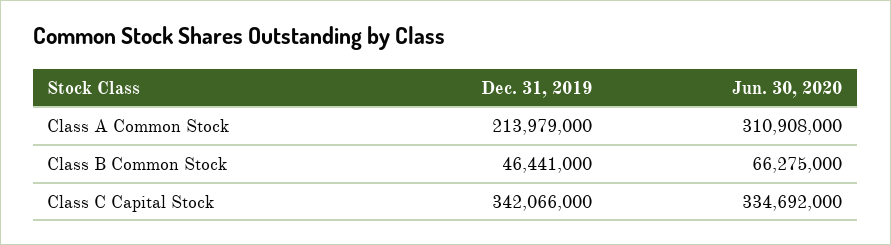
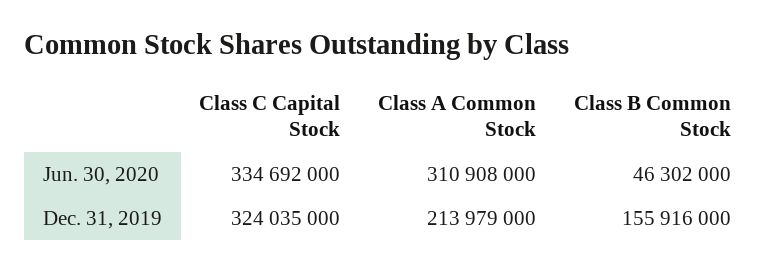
  {
    "Dec. 31, 2019": {
      "Class A Common Stock": 213979000,
-     "Class B Common Stock": 46441000,
+     "Class B Common Stock": 155916000,
-     "Class C Capital Stock": 342066000
+     "Class C Capital Stock": 324035000
    },
    "Jun. 30, 2020": {
      "Class A Common Stock": 310908000,
-     "Class B Common Stock": 66275000,
+     "Class B Common Stock": 46302000,
      "Class C Capital Stock": 334692000
    }
  }

